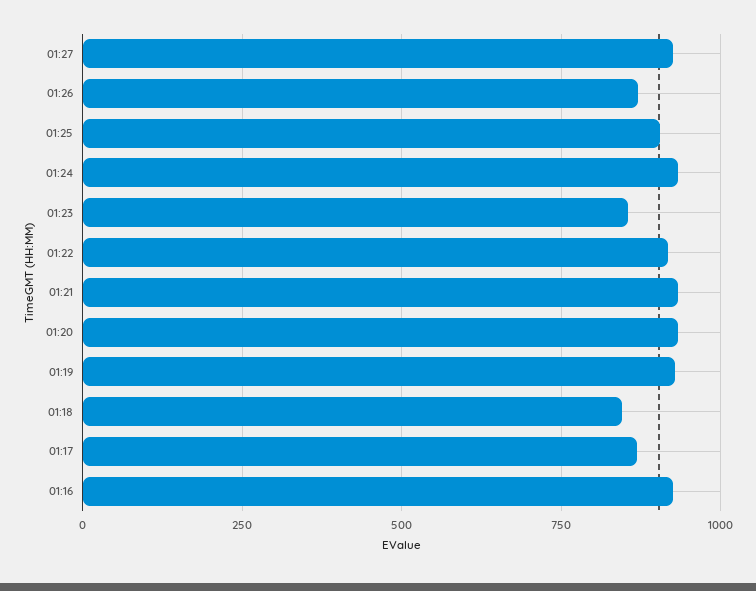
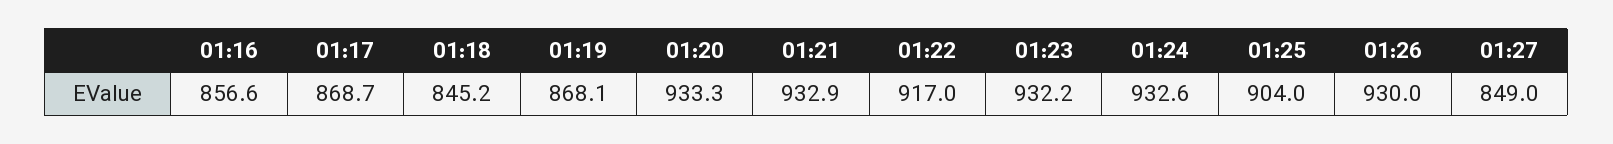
  {
-   "01:27": 925,
+   "01:27": 849,
-   "01:26": 875,
+   "01:26": 930,
    "01:25": 904,
    "01:24": 932.6,
-   "01:23": 850,
+   "01:23": 932.2,
    "01:22": 917,
    "01:21": 932.9,
    "01:20": 933.3,
-   "01:19": 925,
+   "01:19": 868.1,
    "01:18": 845.2,
    "01:17": 868.7,
-   "01:16": 925
+   "01:16": 856.6
  }

